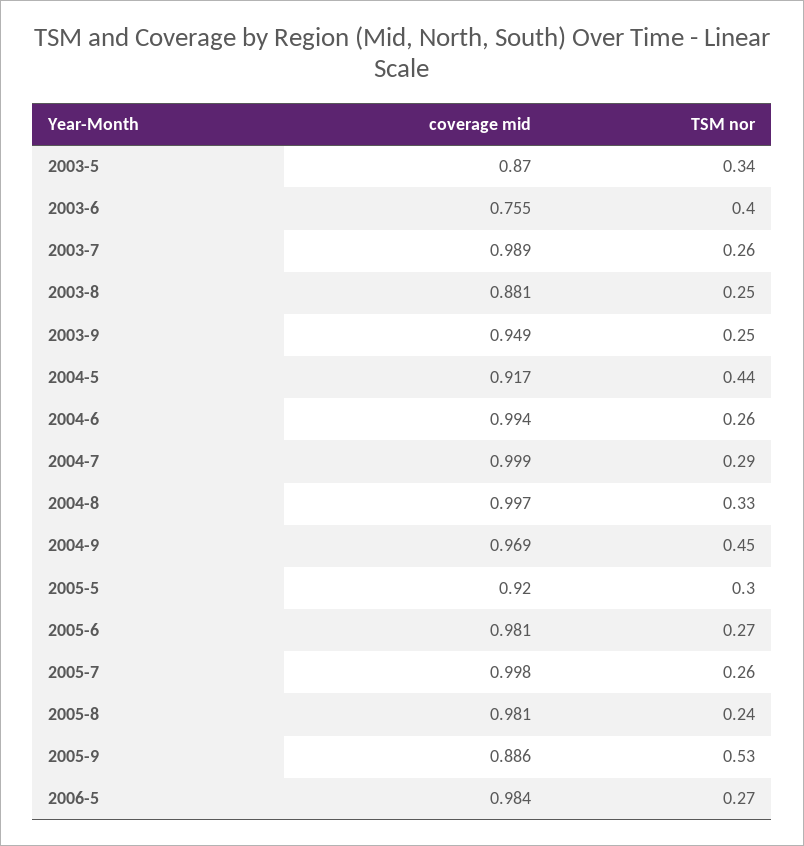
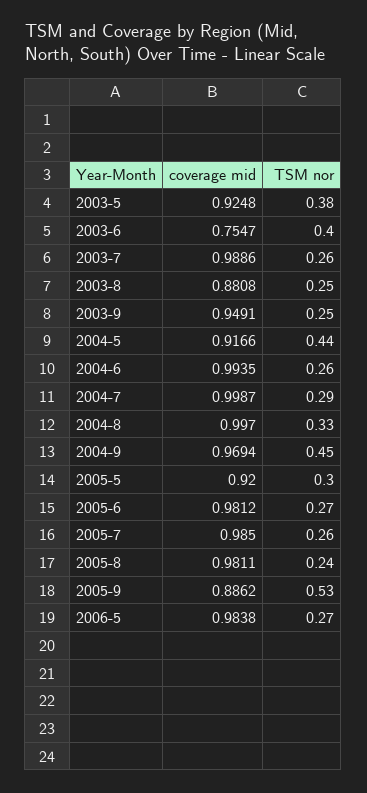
  {
    "coverage mid": {
-     "2003-5": 0.87,
+     "2003-5": 0.9248,
      "2003-6": 0.7547,
      "2003-7": 0.9886,
      "2003-8": 0.8808,
      "2003-9": 0.9491,
      "2004-5": 0.9166,
      "2004-6": 0.9935,
      "2004-7": 0.9987,
      "2004-8": 0.997,
      "2004-9": 0.9694,
      "2005-5": 0.92,
      "2005-6": 0.9812,
-     "2005-7": 0.998,
+     "2005-7": 0.985,
      "2005-8": 0.9811,
      "2005-9": 0.8862,
      "2006-5": 0.9838
    },
    "TSM nor": {
-     "2003-5": 0.34,
+     "2003-5": 0.38,
      "2003-6": 0.4,
      "2003-7": 0.26,
      "2003-8": 0.25,
      "2003-9": 0.25,
      "2004-5": 0.44,
      "2004-6": 0.26,
      "2004-7": 0.29,
      "2004-8": 0.33,
      "2004-9": 0.45,
      "2005-5": 0.3,
      "2005-6": 0.27,
      "2005-7": 0.26,
      "2005-8": 0.24,
      "2005-9": 0.53,
      "2006-5": 0.27
    }
  }

